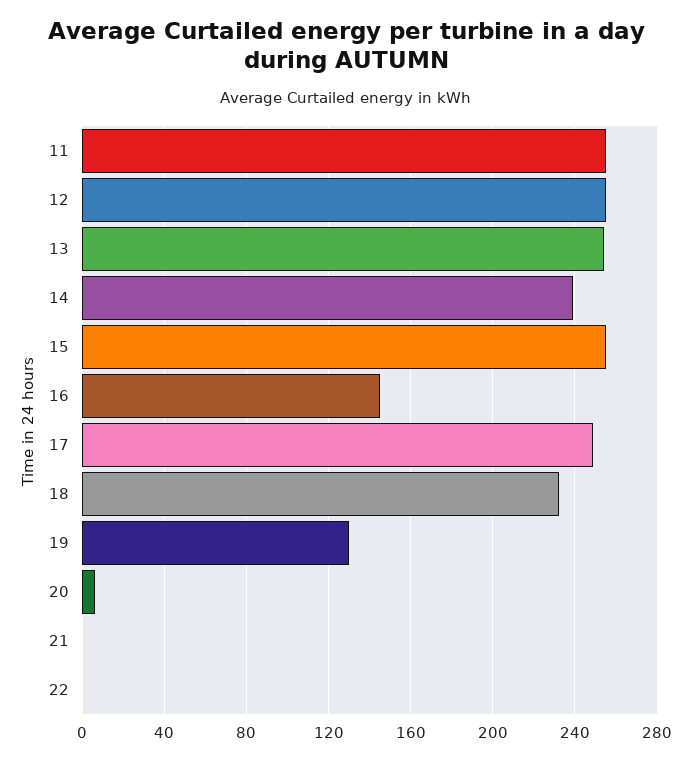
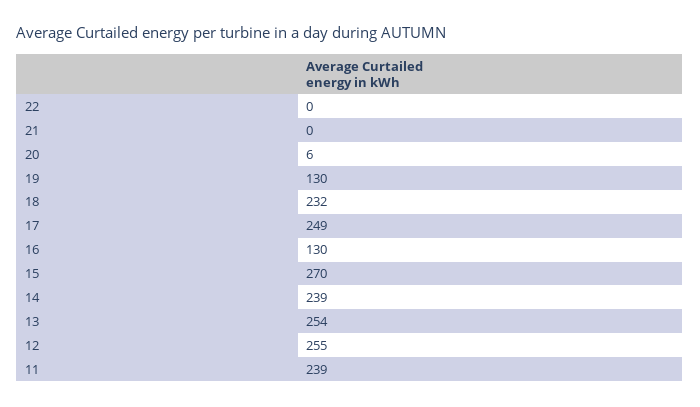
  {
-   "11": 255,
+   "11": 239,
    "12": 255,
    "13": 254,
    "14": 239,
-   "15": 255,
+   "15": 270,
-   "16": 145,
+   "16": 130,
    "17": 249,
    "18": 232,
    "19": 130,
    "20": 6,
    "21": 0,
    "22": 0
  }

